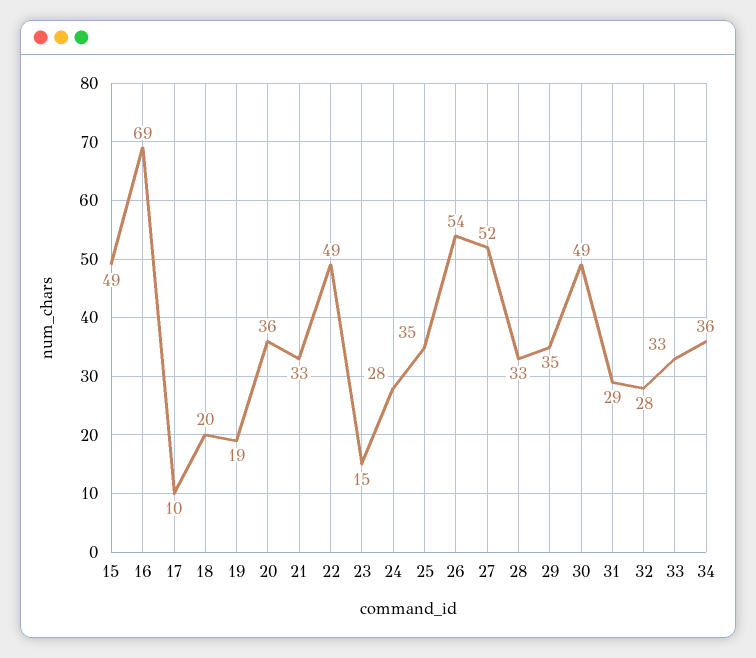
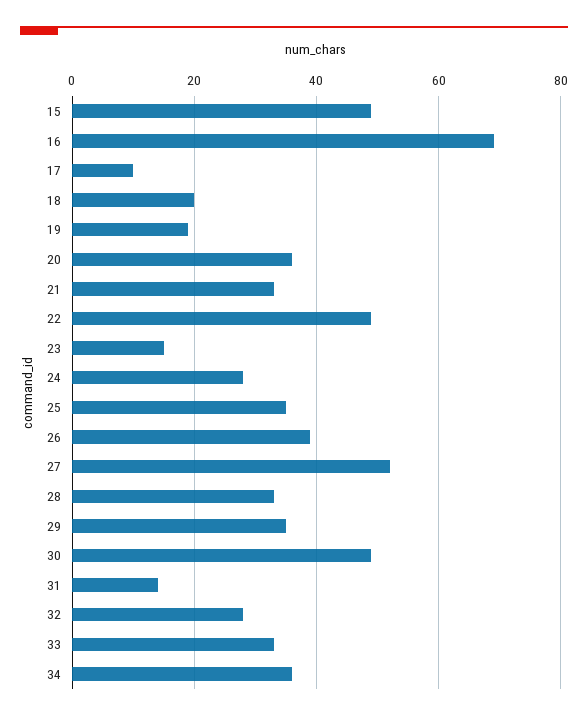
  {
    "15": 49,
    "16": 69,
    "17": 10,
    "18": 20,
    "19": 19,
    "20": 36,
    "21": 33,
    "22": 49,
    "23": 15,
    "24": 28,
    "25": 35,
-   "26": 54,
+   "26": 40,
    "27": 52,
    "28": 33,
    "29": 35,
    "30": 49,
-   "31": 29,
+   "31": 15,
    "32": 28,
    "33": 33,
    "34": 36
  }

